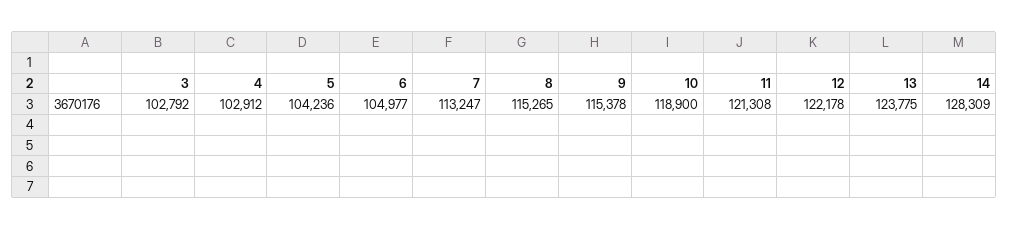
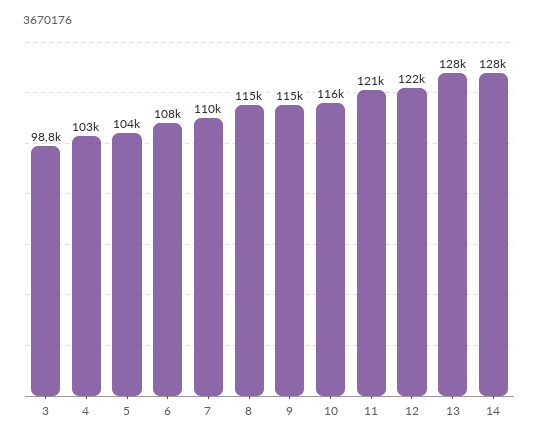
  {
-   "3": 102792,
+   "3": 98800,
    "4": 102912,
    "5": 104236,
-   "6": 104977,
+   "6": 108000,
-   "7": 113247,
+   "7": 110000,
    "8": 115265,
    "9": 115378,
-   "10": 118900,
+   "10": 116000,
    "11": 121308,
    "12": 122178,
-   "13": 123775,
+   "13": 128000,
    "14": 128309
  }

